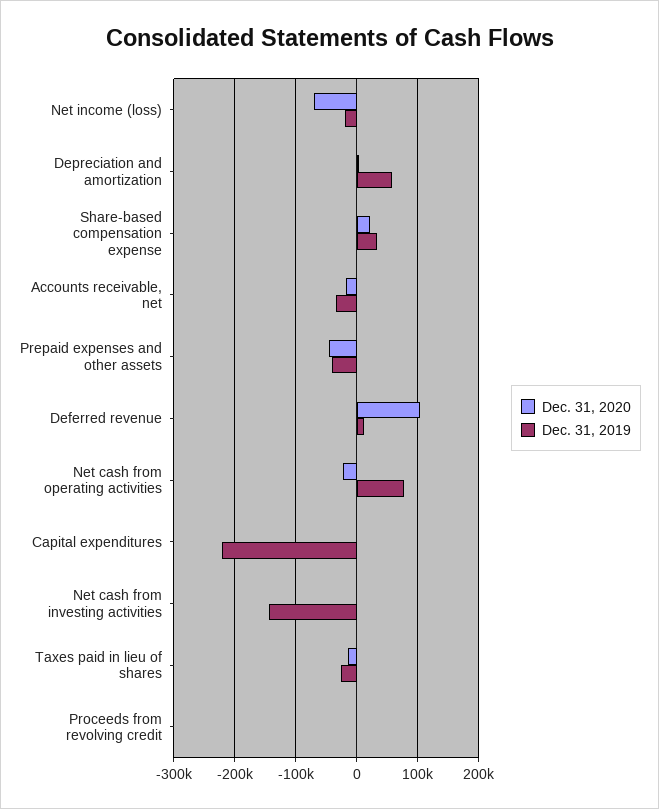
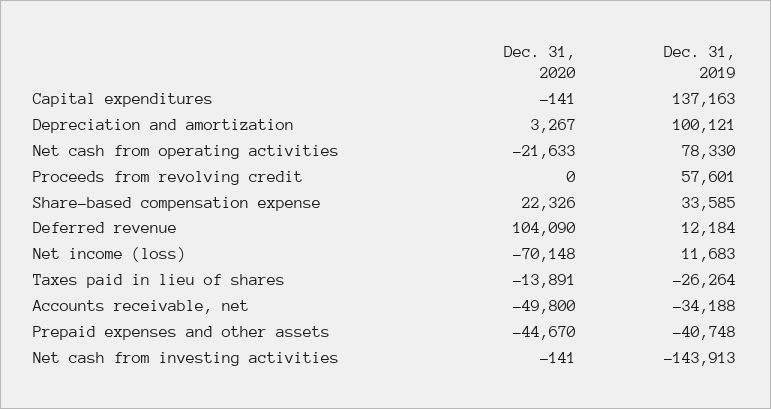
  {
    "Dec. 31, 2020": {
      "Net income (loss)": -70148,
      "Depreciation and amortization": 3267,
      "Share-based compensation expense": 22326,
-     "Accounts receivable, net": -20000,
+     "Accounts receivable, net": -49800,
      "Prepaid expenses and other assets": -44670,
      "Deferred revenue": 104090,
      "Net cash from operating activities": -21633,
      "Capital expenditures": -141,
      "Net cash from investing activities": -141,
      "Taxes paid in lieu of shares": -13891,
      "Proceeds from revolving credit": 0
    },
    "Dec. 31, 2019": {
-     "Net income (loss)": -20000,
+     "Net income (loss)": 11683,
-     "Depreciation and amortization": 60000,
+     "Depreciation and amortization": 100121,
      "Share-based compensation expense": 33585,
      "Accounts receivable, net": -34188,
      "Prepaid expenses and other assets": -40748,
      "Deferred revenue": 12184,
      "Net cash from operating activities": 78330,
-     "Capital expenditures": -220000,
+     "Capital expenditures": 137163,
      "Net cash from investing activities": -143913,
      "Taxes paid in lieu of shares": -26264,
-     "Proceeds from revolving credit": 0
+     "Proceeds from revolving credit": 57601
    }
  }

